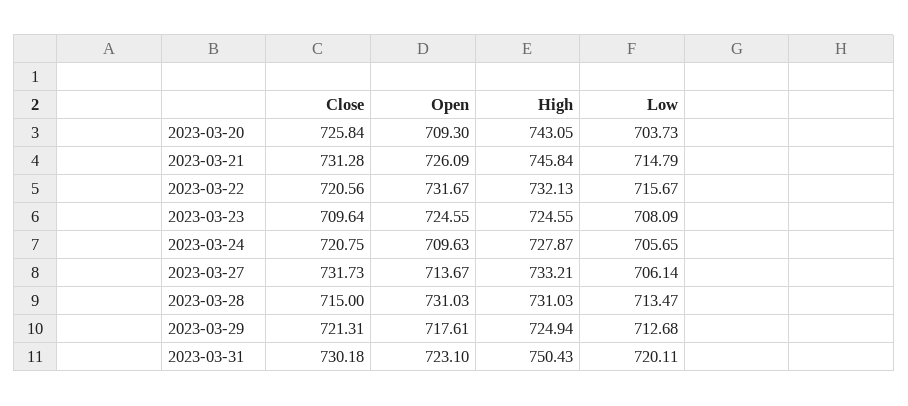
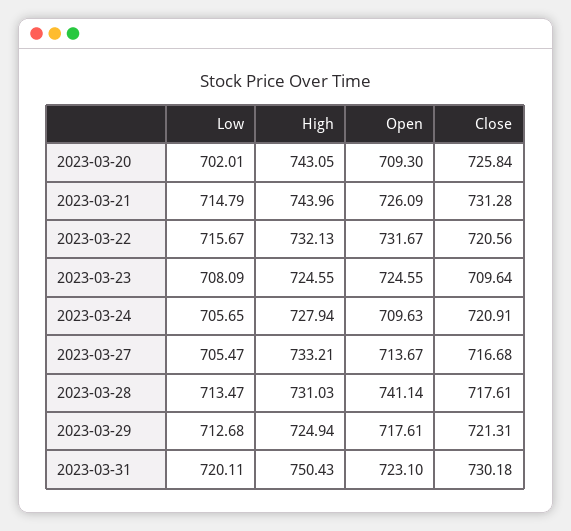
  {
    "Close": {
      "2023-03-20": 725.84,
      "2023-03-21": 731.28,
      "2023-03-22": 720.56,
      "2023-03-23": 709.64,
-     "2023-03-24": 720.75,
+     "2023-03-24": 720.91,
-     "2023-03-27": 731.73,
+     "2023-03-27": 716.68,
-     "2023-03-28": 715,
+     "2023-03-28": 717.61,
      "2023-03-29": 721.31,
      "2023-03-31": 730.18
    },
    "Open": {
      "2023-03-20": 709.3,
      "2023-03-21": 726.09,
      "2023-03-22": 731.67,
      "2023-03-23": 724.55,
      "2023-03-24": 709.63,
      "2023-03-27": 713.67,
-     "2023-03-28": 731.03,
+     "2023-03-28": 741.14,
      "2023-03-29": 717.61,
      "2023-03-31": 723.1
    },
    "High": {
      "2023-03-20": 743.05,
-     "2023-03-21": 745.84,
+     "2023-03-21": 743.96,
      "2023-03-22": 732.13,
      "2023-03-23": 724.55,
-     "2023-03-24": 727.87,
+     "2023-03-24": 727.94,
      "2023-03-27": 733.21,
      "2023-03-28": 731.03,
      "2023-03-29": 724.94,
      "2023-03-31": 750.43
    },
    "Low": {
-     "2023-03-20": 703.73,
+     "2023-03-20": 702.01,
      "2023-03-21": 714.79,
      "2023-03-22": 715.67,
      "2023-03-23": 708.09,
      "2023-03-24": 705.65,
-     "2023-03-27": 706.14,
+     "2023-03-27": 705.47,
      "2023-03-28": 713.47,
      "2023-03-29": 712.68,
      "2023-03-31": 720.11
    }
  }

